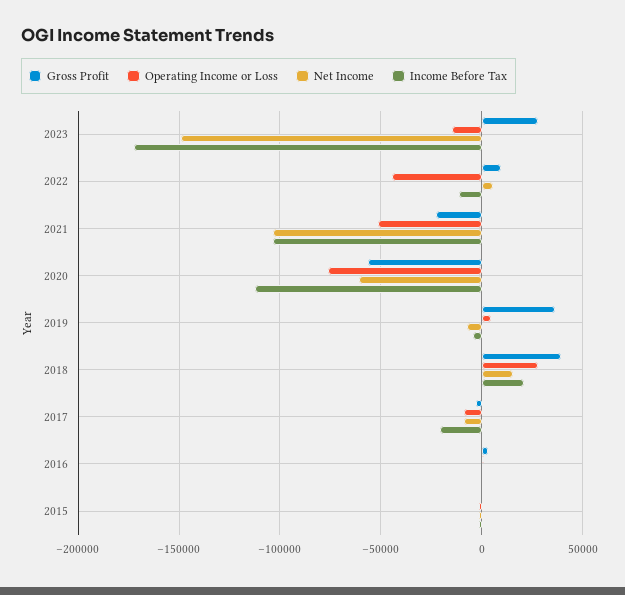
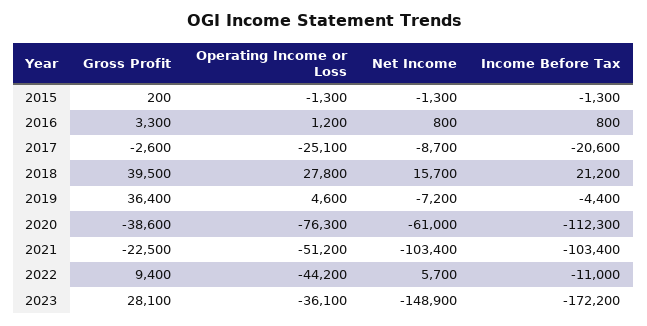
  {
    "Gross Profit": {
      "2023": 28100,
      "2022": 9400,
      "2021": -22500,
-     "2020": -55000,
+     "2020": -38600,
      "2019": 36400,
      "2018": 39500,
      "2017": -2600,
      "2016": 3300,
      "2015": 200
    },
    "Operating Income or Loss": {
-     "2023": -15000,
+     "2023": -36100,
      "2022": -44200,
      "2021": -51200,
      "2020": -76300,
      "2019": 4600,
      "2018": 27800,
-     "2017": -10000,
+     "2017": -25100,
      "2016": 1200,
      "2015": -1300
    },
    "Net Income": {
      "2023": -148900,
      "2022": 5700,
      "2021": -103400,
      "2020": -61000,
      "2019": -7200,
      "2018": 15700,
      "2017": -8700,
      "2016": 800,
      "2015": -1300
    },
    "Income Before Tax": {
      "2023": -172200,
      "2022": -11000,
      "2021": -103400,
      "2020": -112300,
      "2019": -4400,
      "2018": 21200,
      "2017": -20600,
      "2016": 800,
      "2015": -1300
    }
  }

